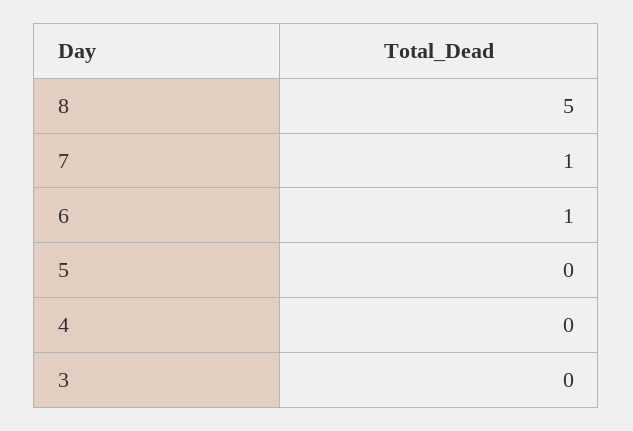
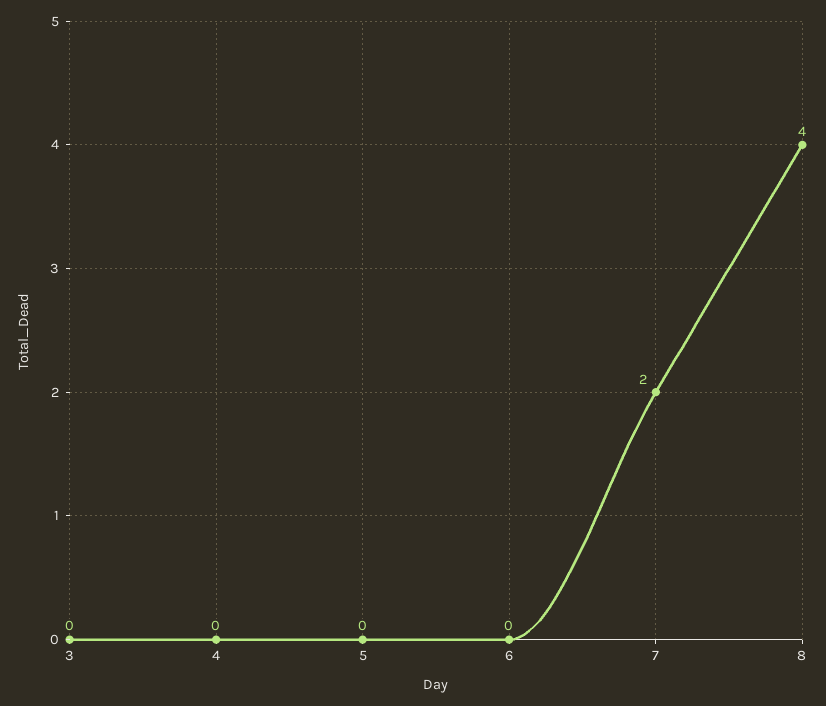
  {
-   "8": 5,
+   "8": 4,
-   "7": 1,
+   "7": 2,
-   "6": 1,
+   "6": 0,
    "5": 0,
    "4": 0,
    "3": 0
  }

